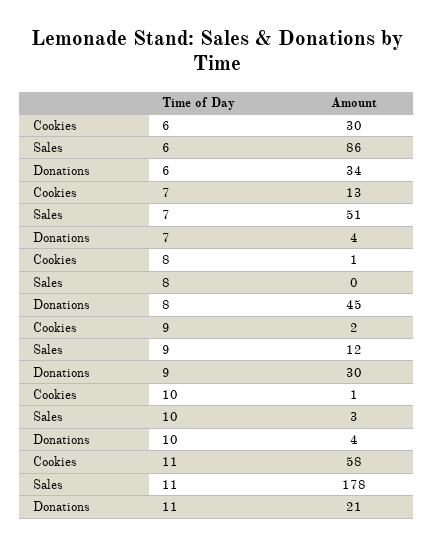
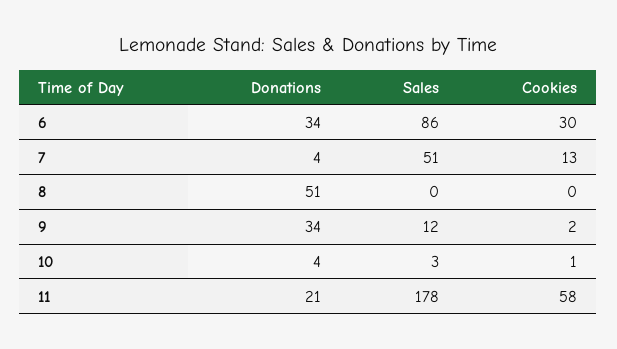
  {
    "Cookies": {
      "6": 30,
      "7": 13,
-     "8": 1,
+     "8": 0,
      "9": 2,
      "10": 1,
      "11": 58
    },
    "Sales": {
      "6": 86,
      "7": 51,
      "8": 0,
      "9": 12,
      "10": 3,
      "11": 178
    },
    "Donations": {
      "6": 34,
      "7": 4,
-     "8": 45,
+     "8": 51,
-     "9": 30,
+     "9": 34,
      "10": 4,
      "11": 21
    }
  }

